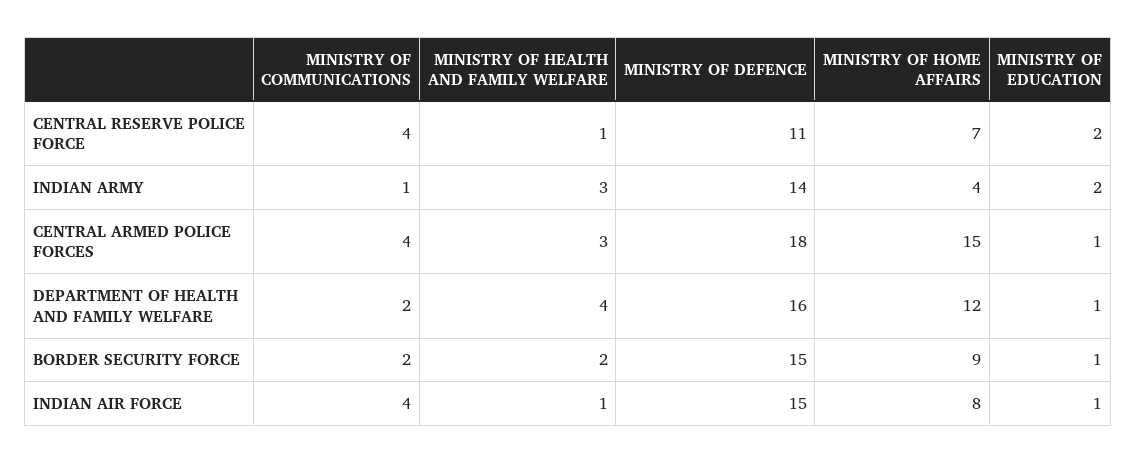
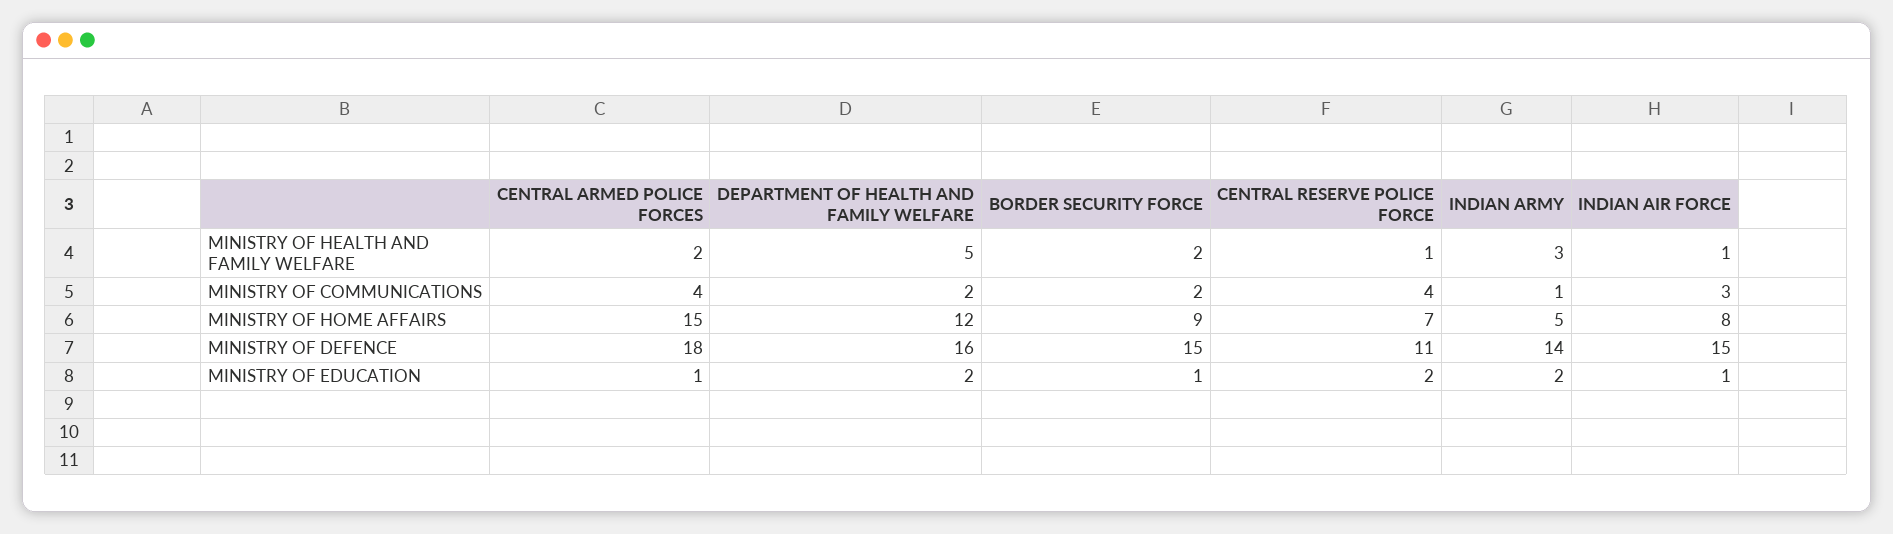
  {
    "MINISTRY OF COMMUNICATIONS": {
      "CENTRAL RESERVE POLICE FORCE": 4,
      "INDIAN ARMY": 1,
      "CENTRAL ARMED POLICE FORCES": 4,
      "DEPARTMENT OF HEALTH AND FAMILY WELFARE": 2,
      "BORDER SECURITY FORCE": 2,
-     "INDIAN AIR FORCE": 4
+     "INDIAN AIR FORCE": 3
    },
    "MINISTRY OF HEALTH AND FAMILY WELFARE": {
      "CENTRAL RESERVE POLICE FORCE": 1,
      "INDIAN ARMY": 3,
-     "CENTRAL ARMED POLICE FORCES": 3,
+     "CENTRAL ARMED POLICE FORCES": 2,
-     "DEPARTMENT OF HEALTH AND FAMILY WELFARE": 4,
+     "DEPARTMENT OF HEALTH AND FAMILY WELFARE": 5,
      "BORDER SECURITY FORCE": 2,
      "INDIAN AIR FORCE": 1
    },
    "MINISTRY OF DEFENCE": {
      "CENTRAL RESERVE POLICE FORCE": 11,
      "INDIAN ARMY": 14,
      "CENTRAL ARMED POLICE FORCES": 18,
      "DEPARTMENT OF HEALTH AND FAMILY WELFARE": 16,
      "BORDER SECURITY FORCE": 15,
      "INDIAN AIR FORCE": 15
    },
    "MINISTRY OF HOME AFFAIRS": {
      "CENTRAL RESERVE POLICE FORCE": 7,
-     "INDIAN ARMY": 4,
+     "INDIAN ARMY": 5,
      "CENTRAL ARMED POLICE FORCES": 15,
      "DEPARTMENT OF HEALTH AND FAMILY WELFARE": 12,
      "BORDER SECURITY FORCE": 9,
      "INDIAN AIR FORCE": 8
    },
    "MINISTRY OF EDUCATION": {
      "CENTRAL RESERVE POLICE FORCE": 2,
      "INDIAN ARMY": 2,
      "CENTRAL ARMED POLICE FORCES": 1,
-     "DEPARTMENT OF HEALTH AND FAMILY WELFARE": 1,
+     "DEPARTMENT OF HEALTH AND FAMILY WELFARE": 2,
      "BORDER SECURITY FORCE": 1,
      "INDIAN AIR FORCE": 1
    }
  }

